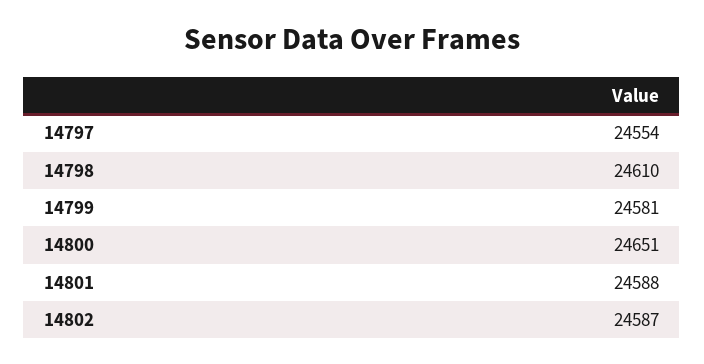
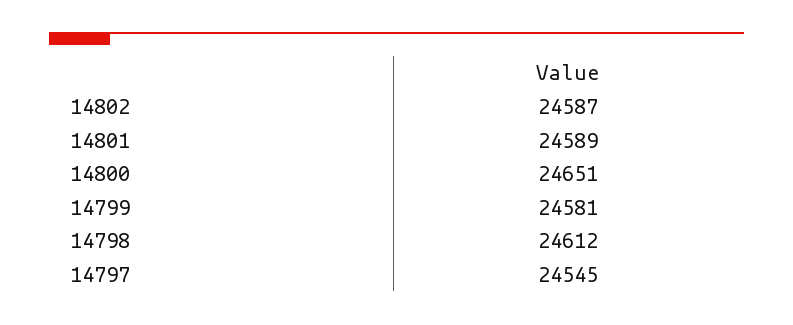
  {
-   "14797": 24554,
+   "14797": 24545,
-   "14798": 24610,
+   "14798": 24612,
    "14799": 24581,
    "14800": 24651,
-   "14801": 24588,
+   "14801": 24589,
    "14802": 24587
  }

